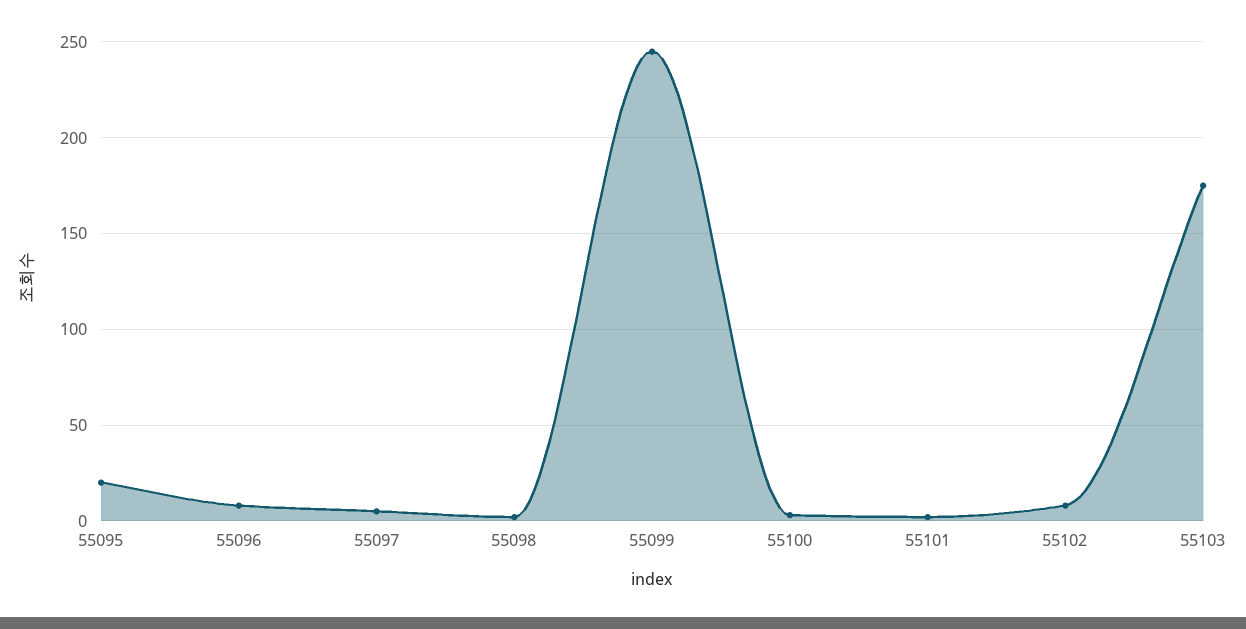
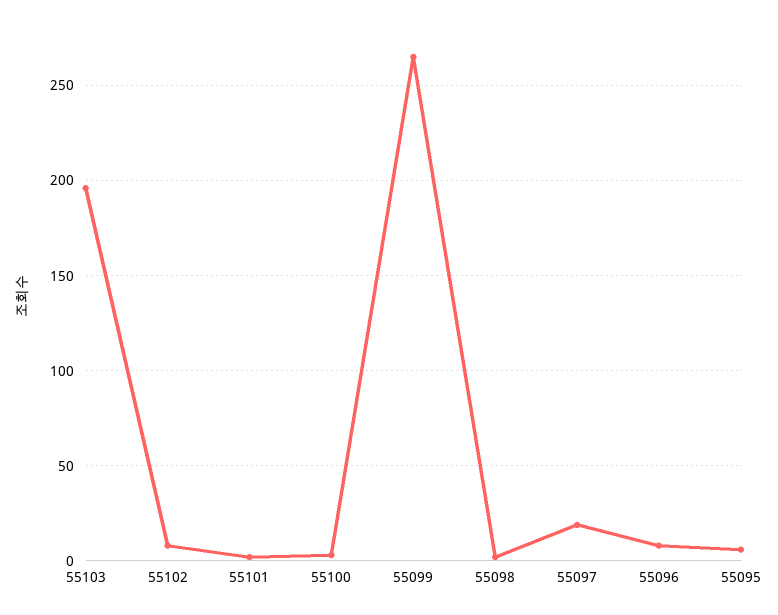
  {
-   "55095": 20,
+   "55095": 5,
    "55096": 10,
-   "55097": 5,
+   "55097": 20,
    "55098": 0,
-   "55099": 245,
+   "55099": 265,
    "55100": 5,
    "55101": 0,
    "55102": 10,
-   "55103": 175
+   "55103": 195
  }

